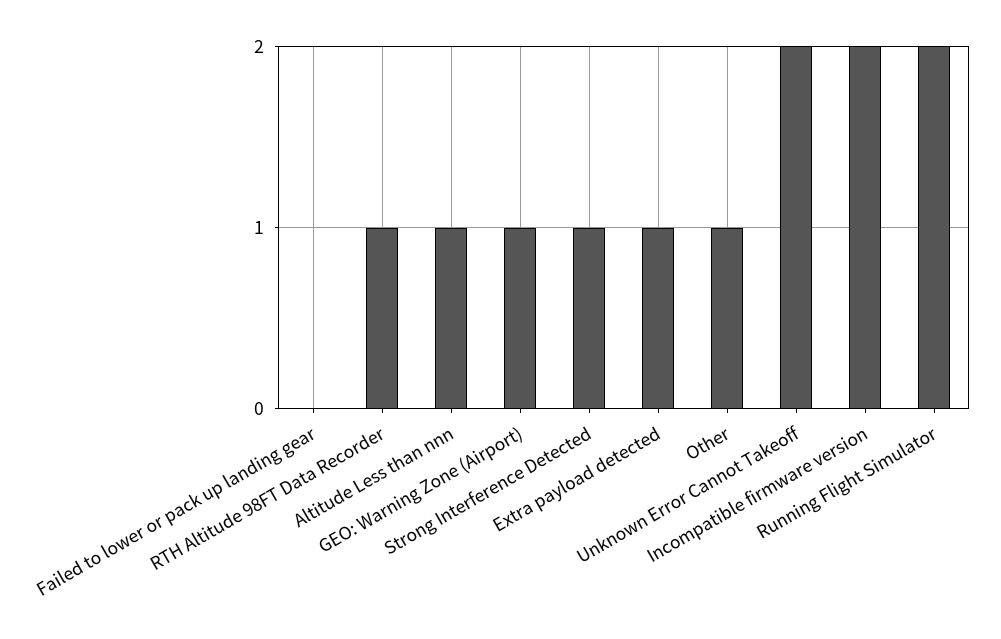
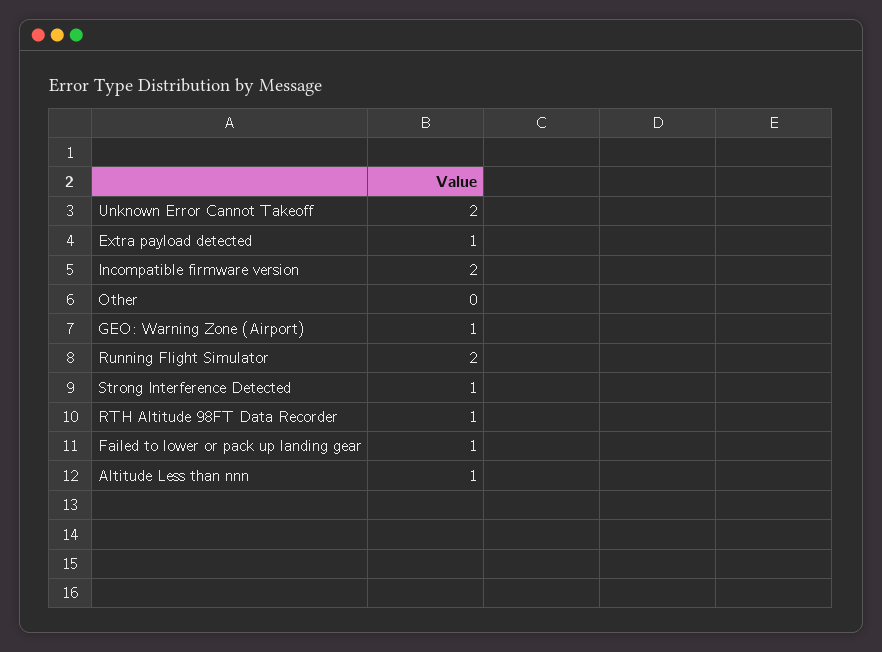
  {
-   "Failed to lower or pack up landing gear": 0,
+   "Failed to lower or pack up landing gear": 1,
    "RTH Altitude 98FT Data Recorder": 1,
    "Altitude Less than nnn": 1,
    "GEO: Warning Zone (Airport)": 1,
    "Strong Interference Detected": 1,
    "Extra payload detected": 1,
-   "Other": 1,
+   "Other": 0,
    "Unknown Error Cannot Takeoff": 2,
    "Incompatible firmware version": 2,
    "Running Flight Simulator": 2
  }

